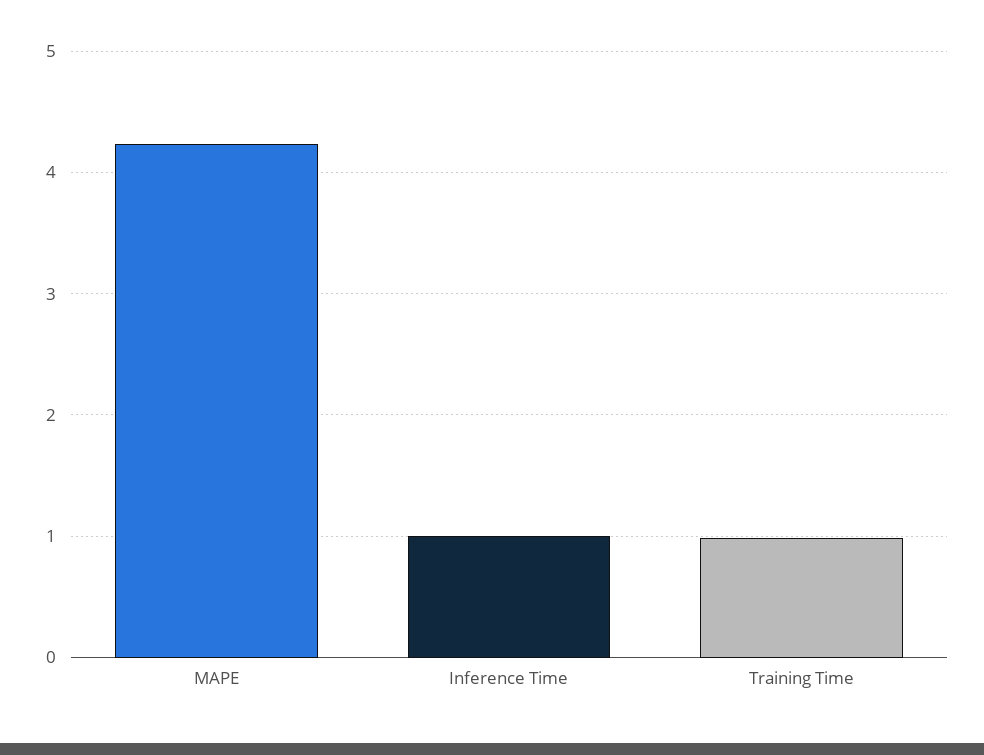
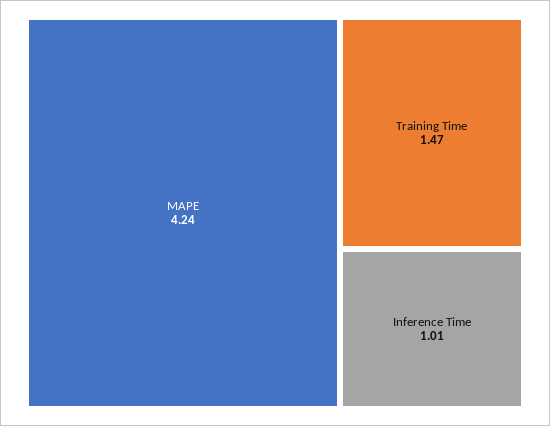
  {
    "MAPE": 4.24,
    "Inference Time": 1.01,
-   "Training Time": 1
+   "Training Time": 1.47
  }

